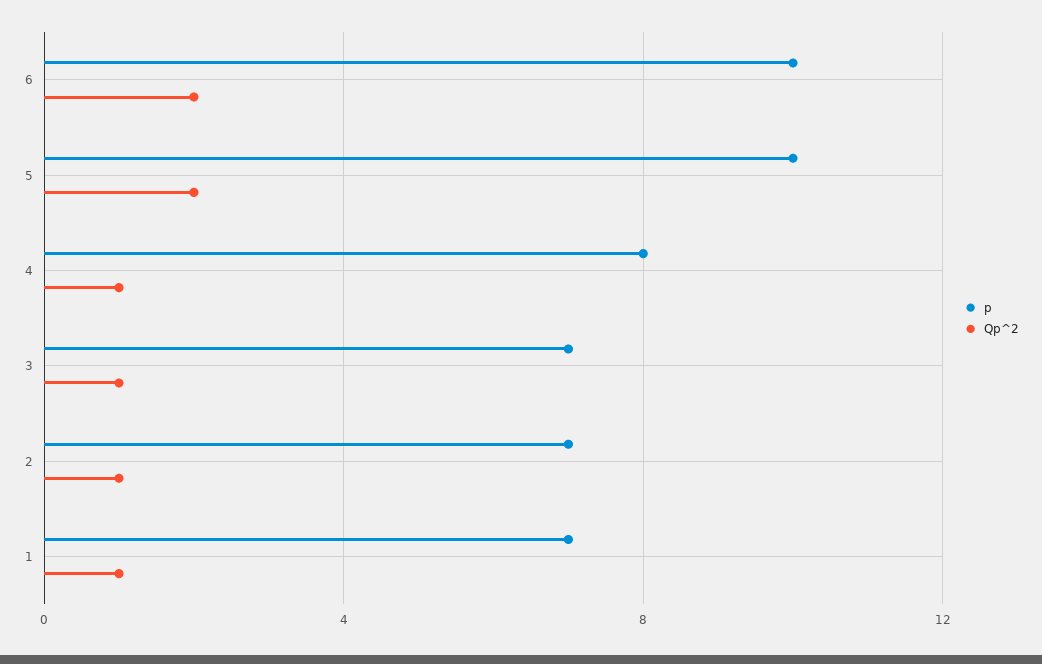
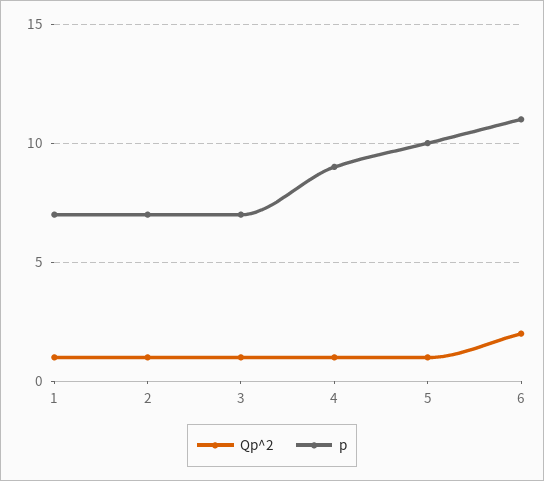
  {
    "p": {
-     "6": 10,
+     "6": 11,
      "5": 10,
-     "4": 8,
+     "4": 9,
      "3": 7,
      "2": 7,
      "1": 7
    },
    "Qp^2": {
      "6": 2,
-     "5": 2,
+     "5": 1,
      "4": 1,
      "3": 1,
      "2": 1,
      "1": 1
    }
  }

